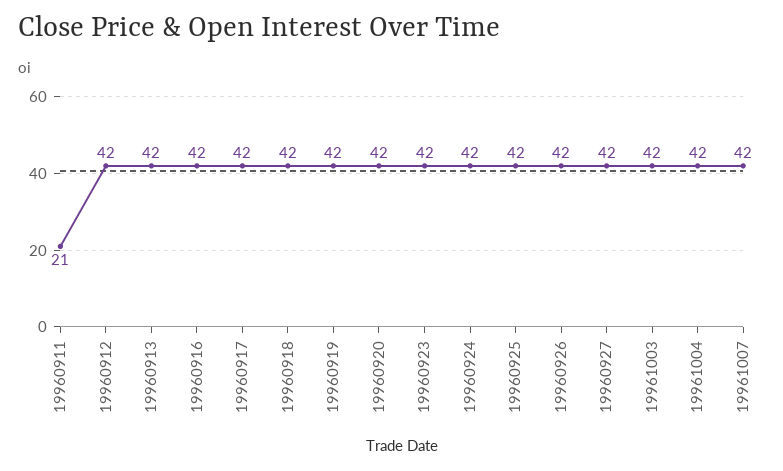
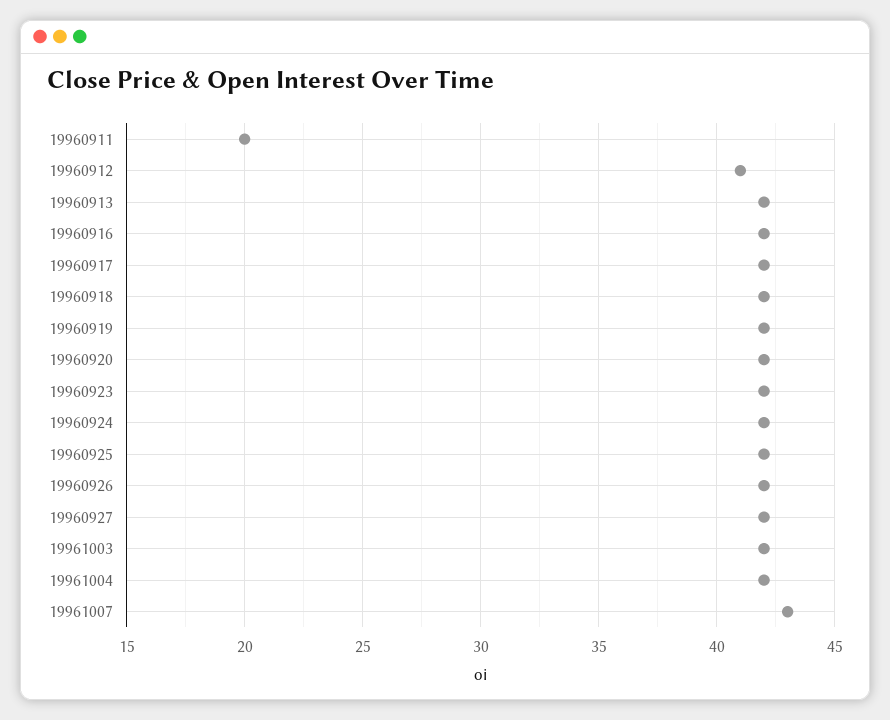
  {
-   "19960911": 21,
+   "19960911": 20,
-   "19960912": 42,
+   "19960912": 41,
    "19960913": 42,
    "19960916": 42,
    "19960917": 42,
    "19960918": 42,
    "19960919": 42,
    "19960920": 42,
    "19960923": 42,
    "19960924": 42,
    "19960925": 42,
    "19960926": 42,
    "19960927": 42,
    "19961003": 42,
    "19961004": 42,
-   "19961007": 42
+   "19961007": 43
  }

